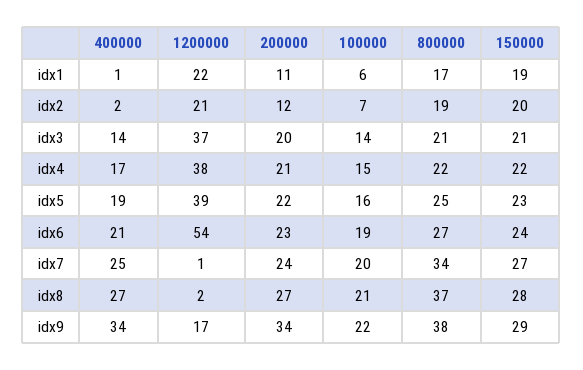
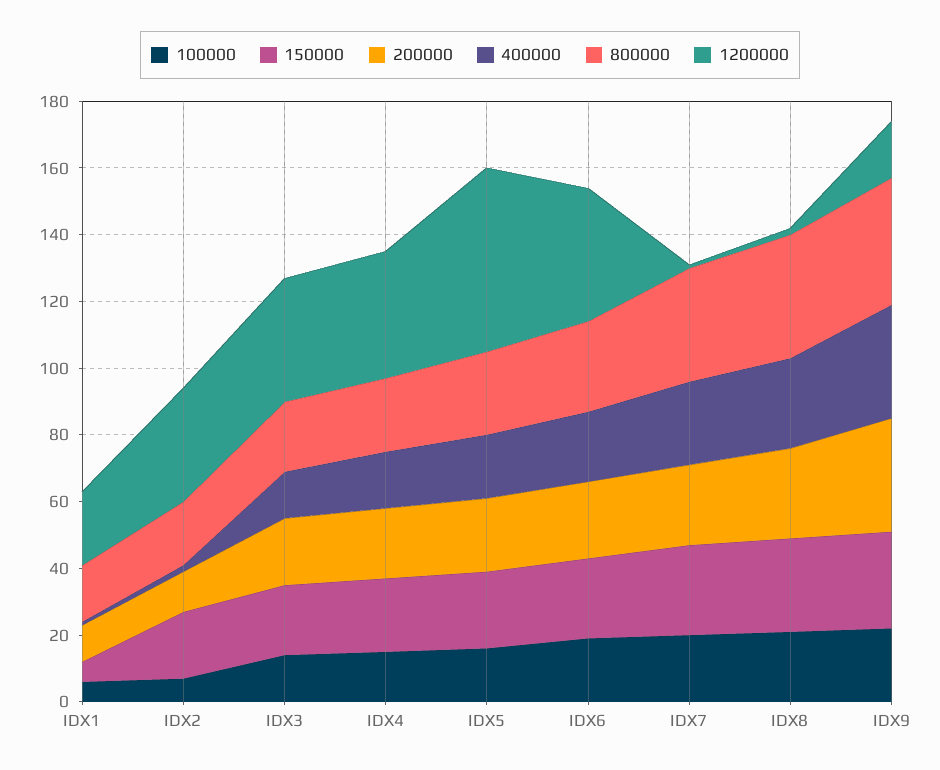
  {
    "400000": {
      "idx1": 1,
      "idx2": 2,
      "idx3": 14,
      "idx4": 17,
      "idx5": 19,
      "idx6": 21,
      "idx7": 25,
      "idx8": 27,
      "idx9": 34
    },
    "1200000": {
      "idx1": 22,
-     "idx2": 21,
+     "idx2": 35,
      "idx3": 37,
      "idx4": 38,
-     "idx5": 39,
+     "idx5": 55,
-     "idx6": 54,
+     "idx6": 40,
      "idx7": 1,
      "idx8": 2,
      "idx9": 17
    },
    "200000": {
      "idx1": 11,
      "idx2": 12,
      "idx3": 20,
      "idx4": 21,
      "idx5": 22,
      "idx6": 23,
      "idx7": 24,
      "idx8": 27,
      "idx9": 34
    },
    "100000": {
      "idx1": 6,
      "idx2": 7,
      "idx3": 14,
      "idx4": 15,
      "idx5": 16,
      "idx6": 19,
      "idx7": 20,
      "idx8": 21,
      "idx9": 22
    },
    "800000": {
      "idx1": 17,
      "idx2": 19,
      "idx3": 21,
      "idx4": 22,
      "idx5": 25,
      "idx6": 27,
      "idx7": 34,
      "idx8": 37,
      "idx9": 38
    },
    "150000": {
-     "idx1": 19,
+     "idx1": 5,
      "idx2": 20,
      "idx3": 21,
      "idx4": 22,
      "idx5": 23,
      "idx6": 24,
      "idx7": 27,
      "idx8": 28,
      "idx9": 29
    }
  }

